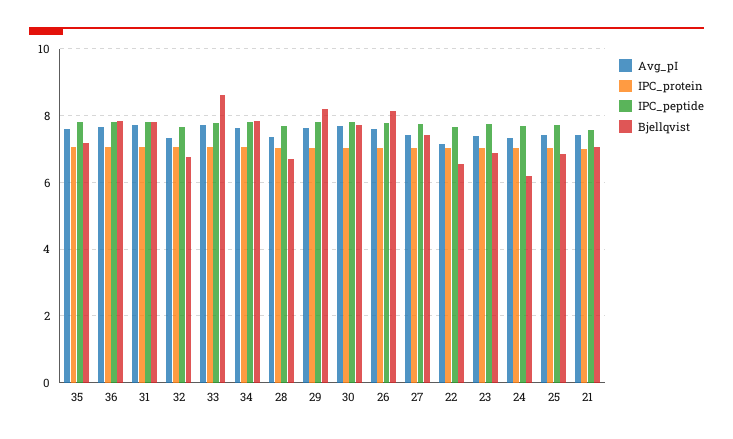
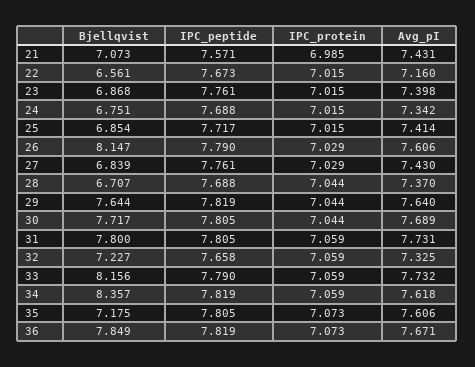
  {
    "Avg_pI": {
      "35": 7.606,
      "36": 7.671,
      "31": 7.731,
      "32": 7.325,
      "33": 7.732,
      "34": 7.618,
      "28": 7.37,
      "29": 7.64,
      "30": 7.689,
      "26": 7.606,
      "27": 7.43,
      "22": 7.16,
      "23": 7.398,
      "24": 7.342,
      "25": 7.414,
      "21": 7.431
    },
    "IPC_protein": {
      "35": 7.073,
      "36": 7.073,
      "31": 7.059,
      "32": 7.059,
      "33": 7.059,
      "34": 7.059,
      "28": 7.044,
      "29": 7.044,
      "30": 7.044,
      "26": 7.029,
      "27": 7.029,
      "22": 7.015,
      "23": 7.015,
      "24": 7.015,
      "25": 7.015,
      "21": 6.985
    },
    "IPC_peptide": {
      "35": 7.805,
      "36": 7.819,
      "31": 7.805,
      "32": 7.658,
      "33": 7.79,
      "34": 7.819,
      "28": 7.688,
      "29": 7.819,
      "30": 7.805,
      "26": 7.79,
      "27": 7.761,
      "22": 7.673,
      "23": 7.761,
      "24": 7.688,
      "25": 7.717,
      "21": 7.571
    },
    "Bjellqvist": {
      "35": 7.175,
      "36": 7.849,
      "31": 7.8,
-     "32": 6.8,
+     "32": 7.227,
-     "33": 8.6,
+     "33": 8.156,
-     "34": 7.8,
+     "34": 8.357,
      "28": 6.707,
-     "29": 8.2,
+     "29": 7.644,
      "30": 7.717,
      "26": 8.147,
-     "27": 7.4,
+     "27": 6.839,
      "22": 6.561,
      "23": 6.868,
-     "24": 6.2,
+     "24": 6.751,
      "25": 6.854,
      "21": 7.073
    }
  }

